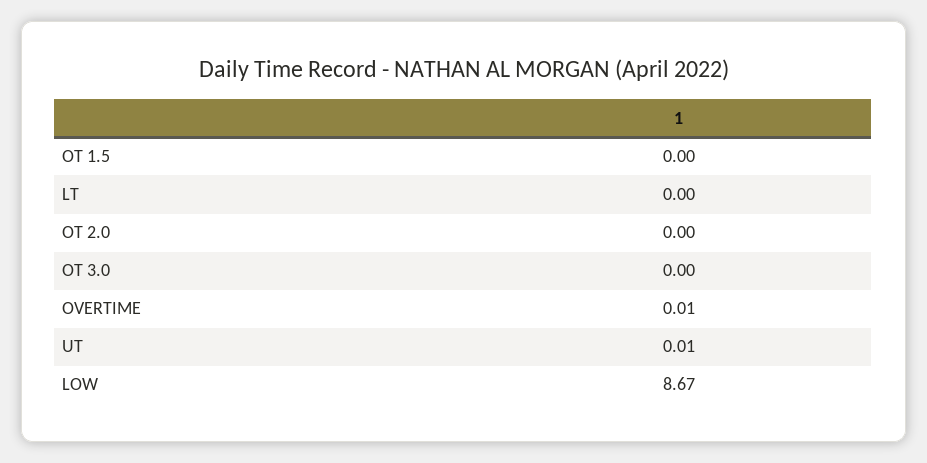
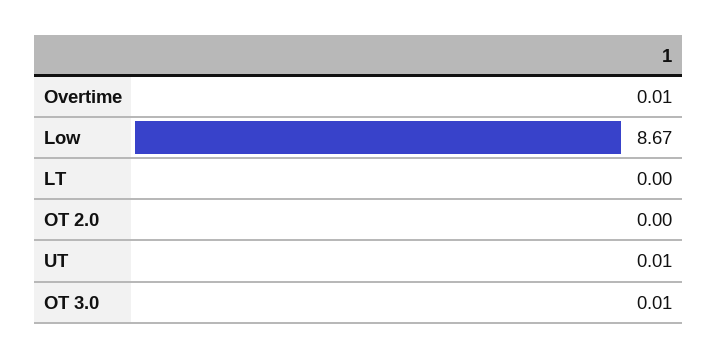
  {
-   "OT 1.5": 0,
    "LT": 0,
    "OT 2.0": 0,
-   "OT 3.0": 0,
+   "OT 3.0": 0.01,
    "OVERTIME": 0.01,
    "UT": 0.01,
    "LOW": 8.67
  }

